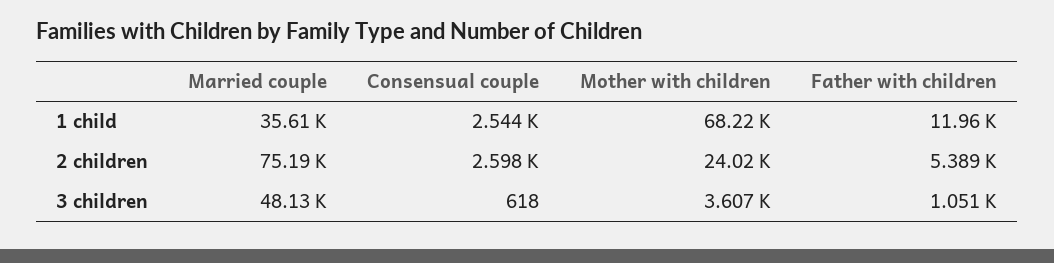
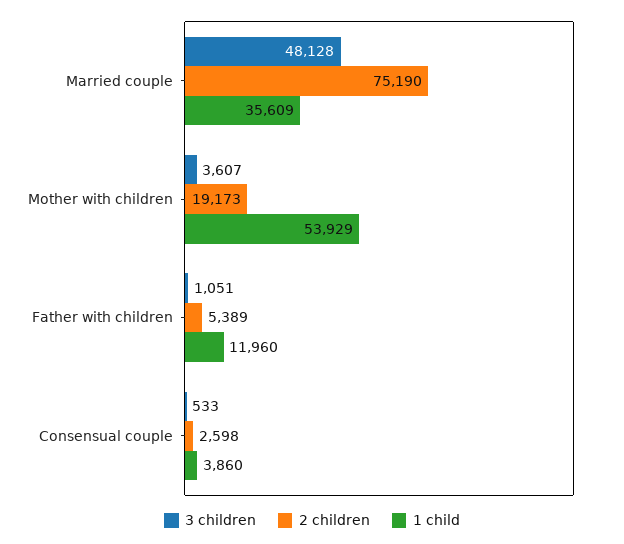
  {
    "1 child": {
      "Married couple": 35609,
-     "Consensual couple": 2544,
+     "Consensual couple": 3860,
-     "Mother with children": 68220,
+     "Mother with children": 53929,
      "Father with children": 11960
    },
    "2 children": {
      "Married couple": 75190,
      "Consensual couple": 2598,
-     "Mother with children": 24020,
+     "Mother with children": 19173,
      "Father with children": 5389
    },
    "3 children": {
      "Married couple": 48128,
-     "Consensual couple": 618,
+     "Consensual couple": 533,
      "Mother with children": 3607,
      "Father with children": 1051
    }
  }

